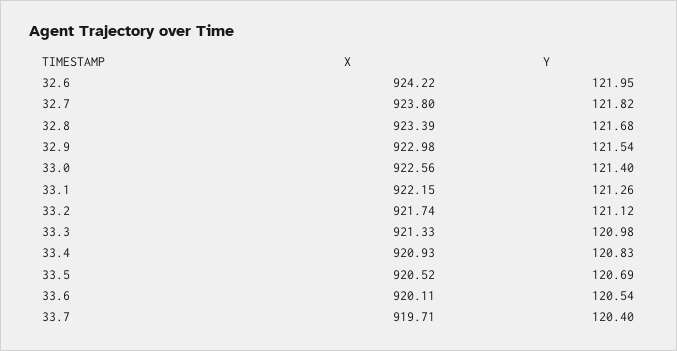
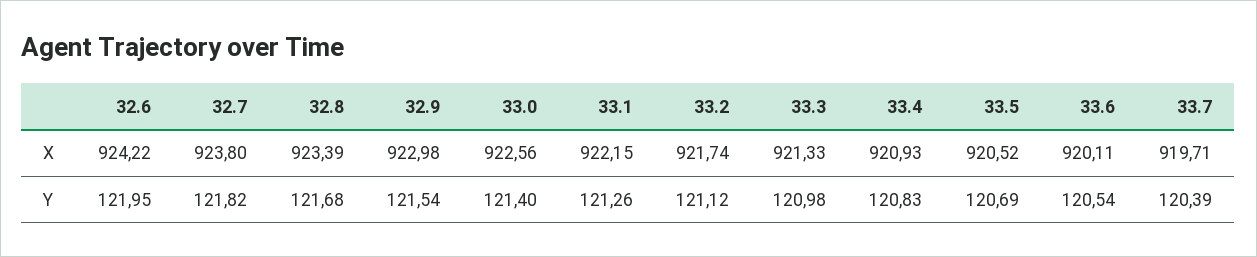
  {
    "X": {
      "32.6": 924.22,
      "32.7": 923.8,
      "32.8": 923.39,
      "32.9": 922.98,
      "33.0": 922.56,
      "33.1": 922.15,
      "33.2": 921.74,
      "33.3": 921.33,
      "33.4": 920.93,
      "33.5": 920.52,
      "33.6": 920.11,
      "33.7": 919.71
    },
    "Y": {
      "32.6": 121.95,
      "32.7": 121.82,
      "32.8": 121.68,
      "32.9": 121.54,
      "33.0": 121.4,
      "33.1": 121.26,
      "33.2": 121.12,
      "33.3": 120.98,
      "33.4": 120.83,
      "33.5": 120.69,
      "33.6": 120.54,
-     "33.7": 120.4
+     "33.7": 120.39
    }
  }

